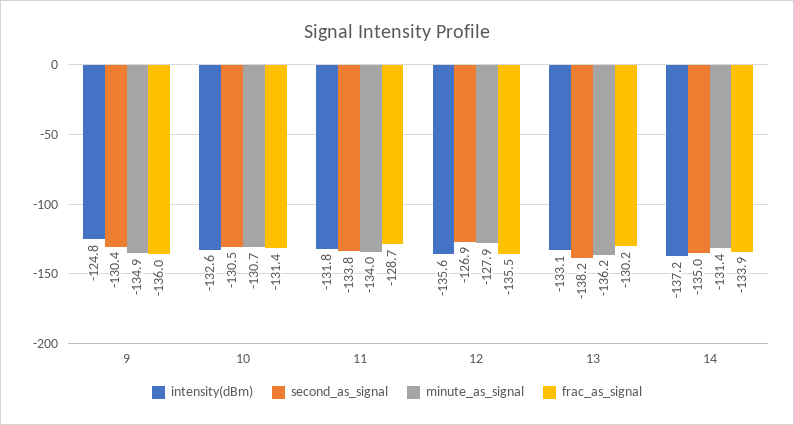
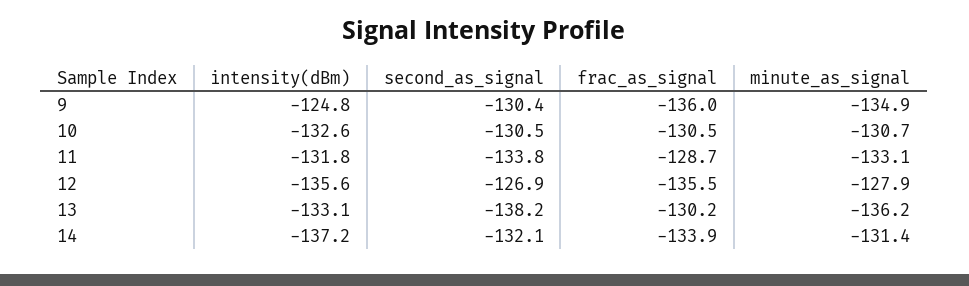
  {
    "intensity(dBm)": {
      "9": -124.8,
      "10": -132.6,
      "11": -131.8,
      "12": -135.6,
      "13": -133.1,
      "14": -137.2
    },
    "second_as_signal": {
      "9": -130.4,
      "10": -130.5,
      "11": -133.8,
      "12": -126.9,
      "13": -138.2,
-     "14": -135
+     "14": -132.1
    },
    "minute_as_signal": {
      "9": -134.9,
      "10": -130.7,
-     "11": -134,
+     "11": -133.1,
      "12": -127.9,
      "13": -136.2,
      "14": -131.4
    },
    "frac_as_signal": {
      "9": -136,
-     "10": -131.4,
+     "10": -130.5,
      "11": -128.7,
      "12": -135.5,
      "13": -130.2,
      "14": -133.9
    }
  }

